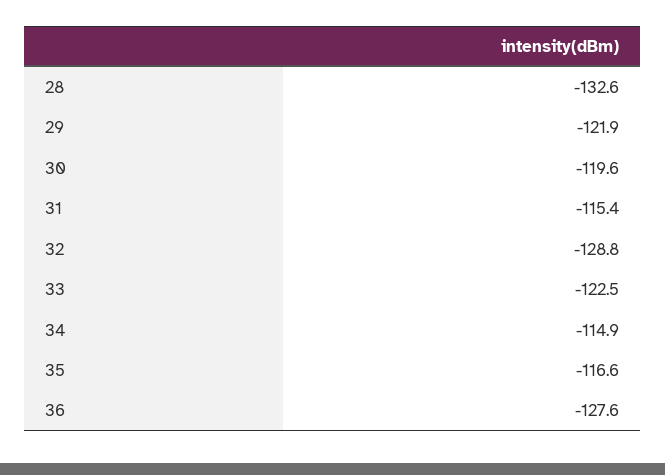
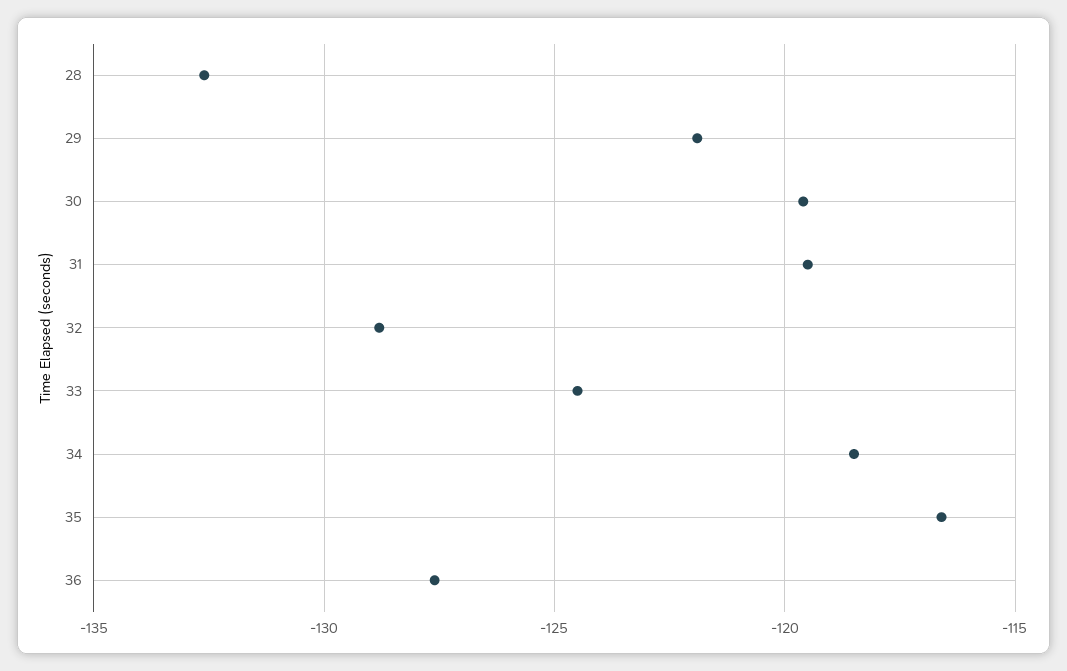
  {
    "28": -132.6,
    "29": -121.9,
    "30": -119.6,
-   "31": -115.4,
+   "31": -119.5,
    "32": -128.8,
-   "33": -122.5,
+   "33": -124.5,
-   "34": -114.9,
+   "34": -118.5,
    "35": -116.6,
    "36": -127.6
  }

